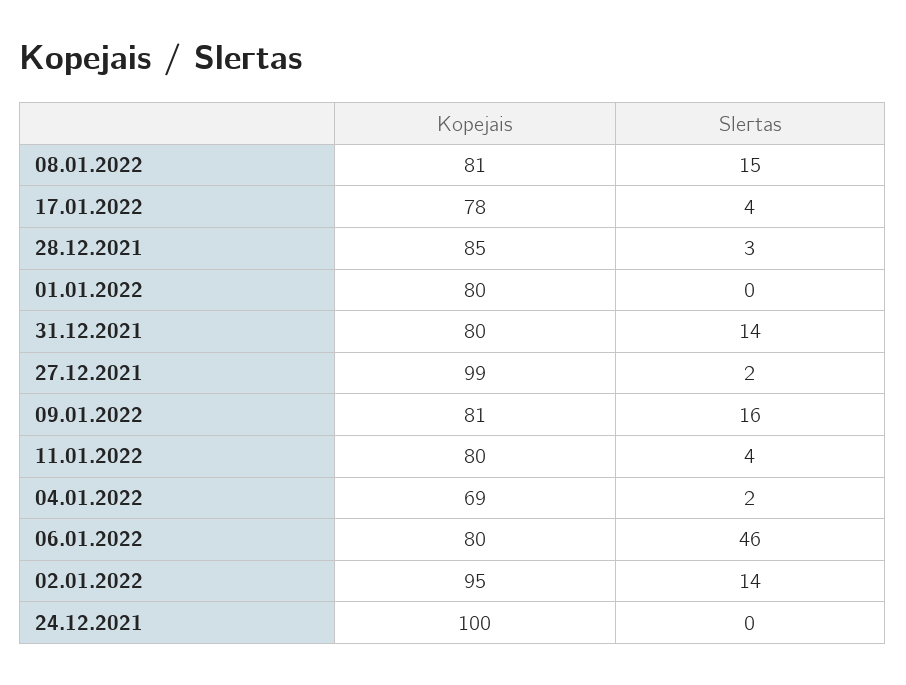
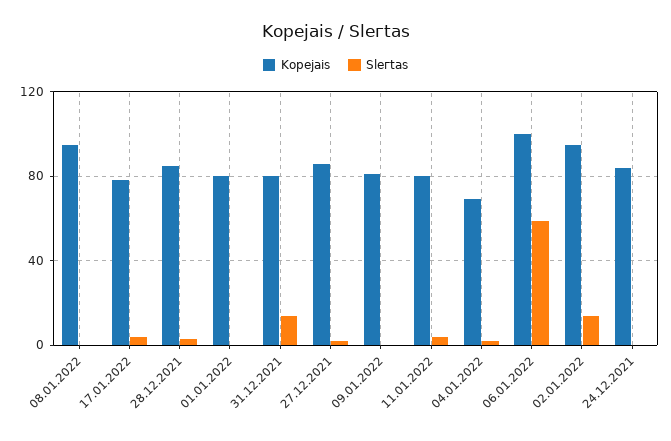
  {
    "Kopejais": {
-     "08.01.2022": 81,
+     "08.01.2022": 95,
      "17.01.2022": 78,
      "28.12.2021": 85,
      "01.01.2022": 80,
      "31.12.2021": 80,
-     "27.12.2021": 99,
+     "27.12.2021": 85,
      "09.01.2022": 81,
      "11.01.2022": 80,
      "04.01.2022": 69,
-     "06.01.2022": 80,
+     "06.01.2022": 100,
      "02.01.2022": 95,
-     "24.12.2021": 100
+     "24.12.2021": 85
    },
    "Slегtas": {
-     "08.01.2022": 15,
+     "08.01.2022": 0,
      "17.01.2022": 4,
      "28.12.2021": 3,
      "01.01.2022": 0,
      "31.12.2021": 14,
      "27.12.2021": 2,
-     "09.01.2022": 16,
+     "09.01.2022": 0,
      "11.01.2022": 4,
      "04.01.2022": 2,
-     "06.01.2022": 46,
+     "06.01.2022": 60,
      "02.01.2022": 14,
      "24.12.2021": 0
    }
  }

